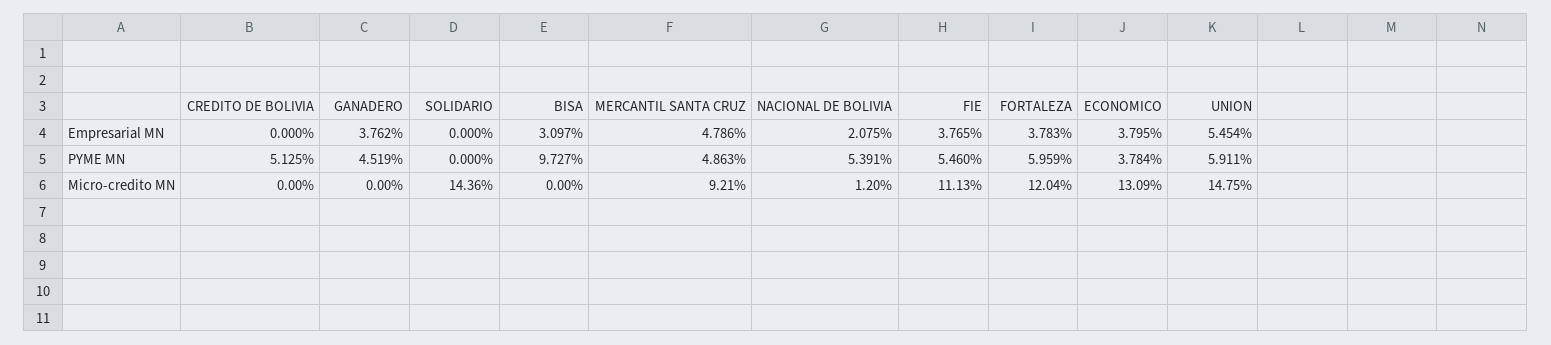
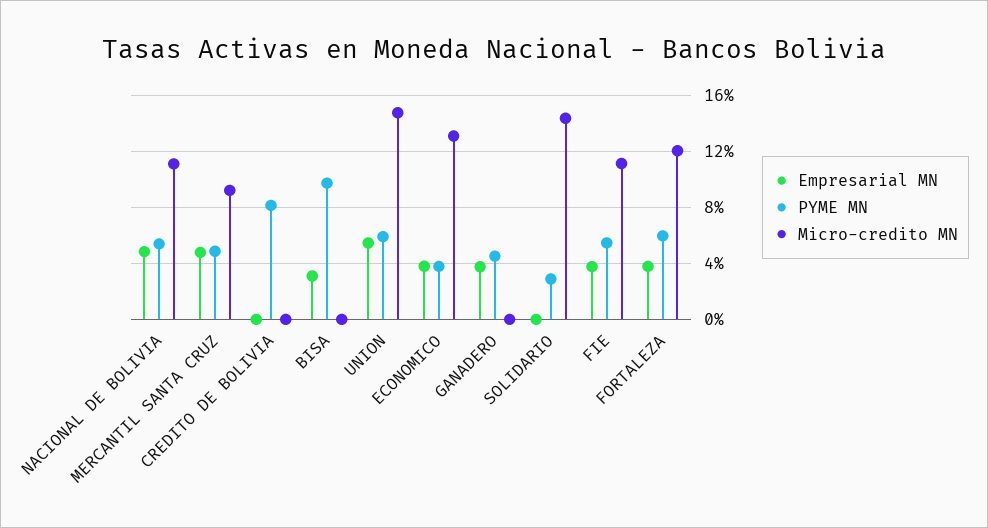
  {
    "Empresarial MN": {
      "CREDITO DE BOLIVIA": 0,
      "GANADERO": 3.762,
      "SOLIDARIO": 0,
      "BISA": 3.097,
      "MERCANTIL SANTA CRUZ": 4.786,
-     "NACIONAL DE BOLIVIA": 2.075,
+     "NACIONAL DE BOLIVIA": 5,
      "FIE": 3.765,
      "FORTALEZA": 3.783,
      "ECONOMICO": 3.795,
      "UNION": 5.454
    },
    "PYME MN": {
-     "CREDITO DE BOLIVIA": 5.125,
+     "CREDITO DE BOLIVIA": 8,
      "GANADERO": 4.519,
-     "SOLIDARIO": 0,
+     "SOLIDARIO": 3,
      "BISA": 9.727,
      "MERCANTIL SANTA CRUZ": 4.863,
      "NACIONAL DE BOLIVIA": 5.391,
      "FIE": 5.46,
      "FORTALEZA": 5.959,
      "ECONOMICO": 3.784,
      "UNION": 5.911
    },
    "Micro-credito MN": {
      "CREDITO DE BOLIVIA": 0,
      "GANADERO": 0,
      "SOLIDARIO": 14.36,
      "BISA": 0,
      "MERCANTIL SANTA CRUZ": 9.21,
-     "NACIONAL DE BOLIVIA": 1.2,
+     "NACIONAL DE BOLIVIA": 11,
      "FIE": 11.13,
      "FORTALEZA": 12.04,
      "ECONOMICO": 13.09,
      "UNION": 14.75
    }
  }

